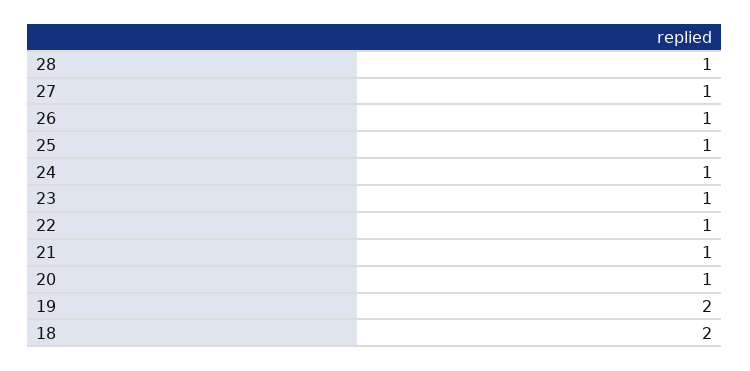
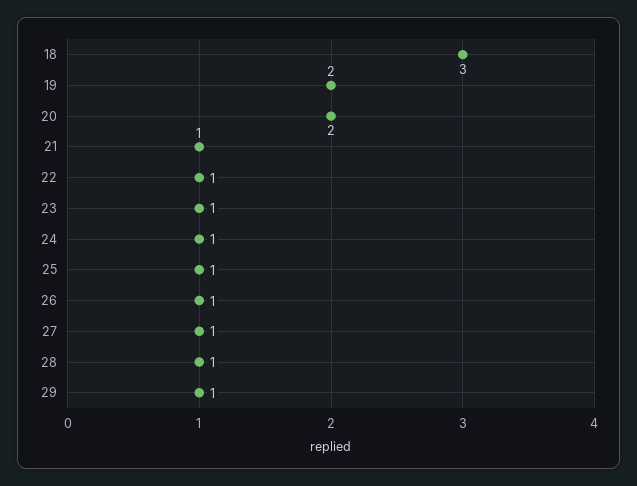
  {
    "28": 1,
    "27": 1,
    "26": 1,
    "25": 1,
    "24": 1,
    "23": 1,
    "22": 1,
    "21": 1,
-   "20": 1,
+   "20": 2,
    "19": 2,
-   "18": 2
+   "18": 3,
+   "29": 1
  }

